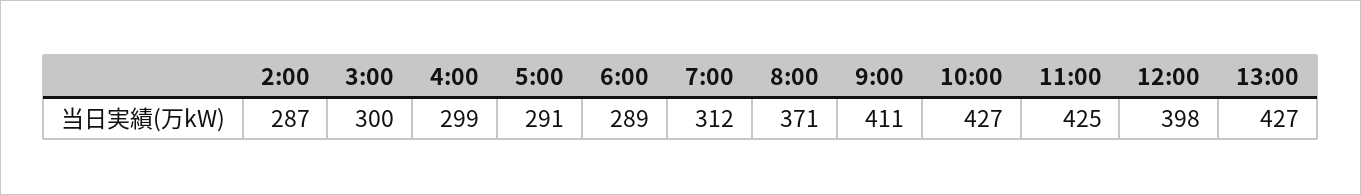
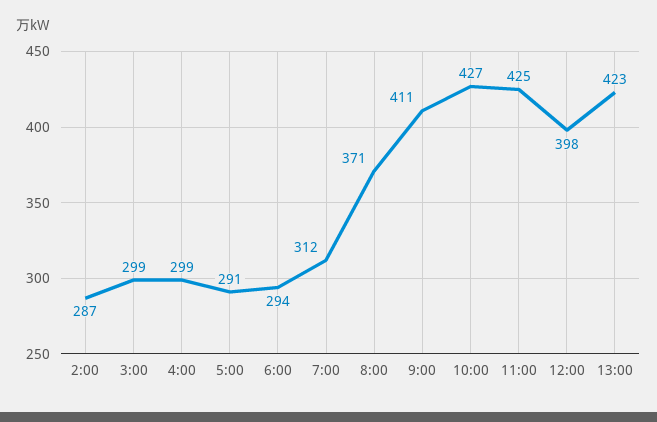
  {
    "2:00": 287,
-   "3:00": 300,
+   "3:00": 299,
    "4:00": 299,
    "5:00": 291,
-   "6:00": 289,
+   "6:00": 294,
    "7:00": 312,
    "8:00": 371,
    "9:00": 411,
    "10:00": 427,
    "11:00": 425,
    "12:00": 398,
-   "13:00": 427
+   "13:00": 423
  }

